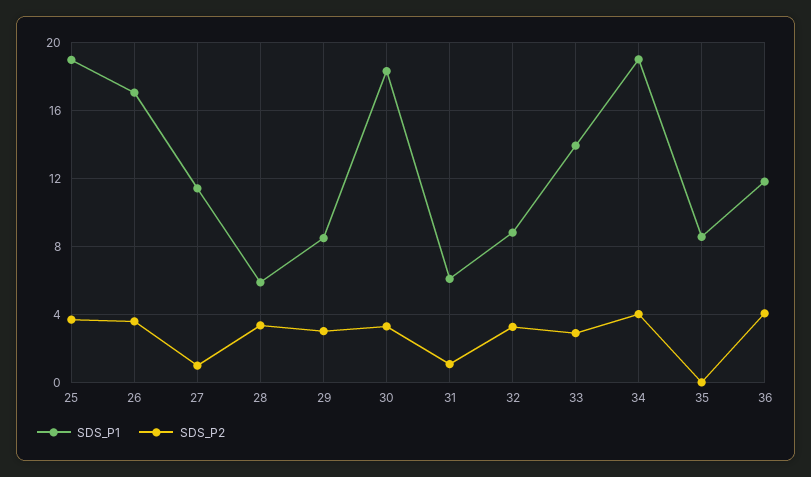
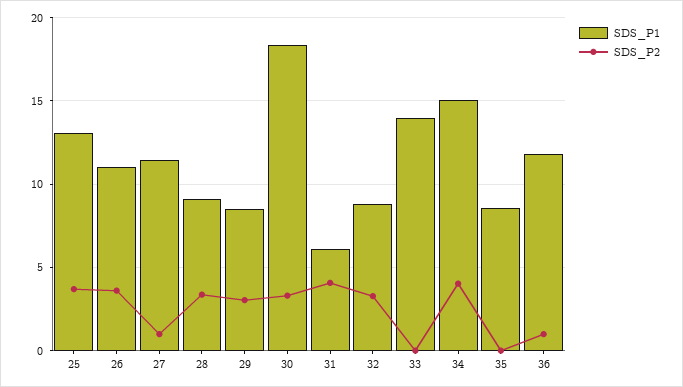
  {
    "SDS_P1": {
-     "25": 19,
+     "25": 13,
-     "26": 17,
+     "26": 11,
      "27": 11.5,
-     "28": 6,
+     "28": 9,
      "29": 8.5,
      "30": 18.5,
      "31": 6,
      "32": 9,
      "33": 14,
-     "34": 19,
+     "34": 15,
      "35": 8.5,
      "36": 12
    },
    "SDS_P2": {
      "25": 3.5,
      "26": 3.5,
      "27": 1,
      "28": 3.5,
      "29": 3,
      "30": 3.5,
-     "31": 1,
+     "31": 4,
      "32": 3.5,
-     "33": 3,
+     "33": 0,
      "34": 4,
      "35": 0,
-     "36": 4
+     "36": 1
    }
  }

